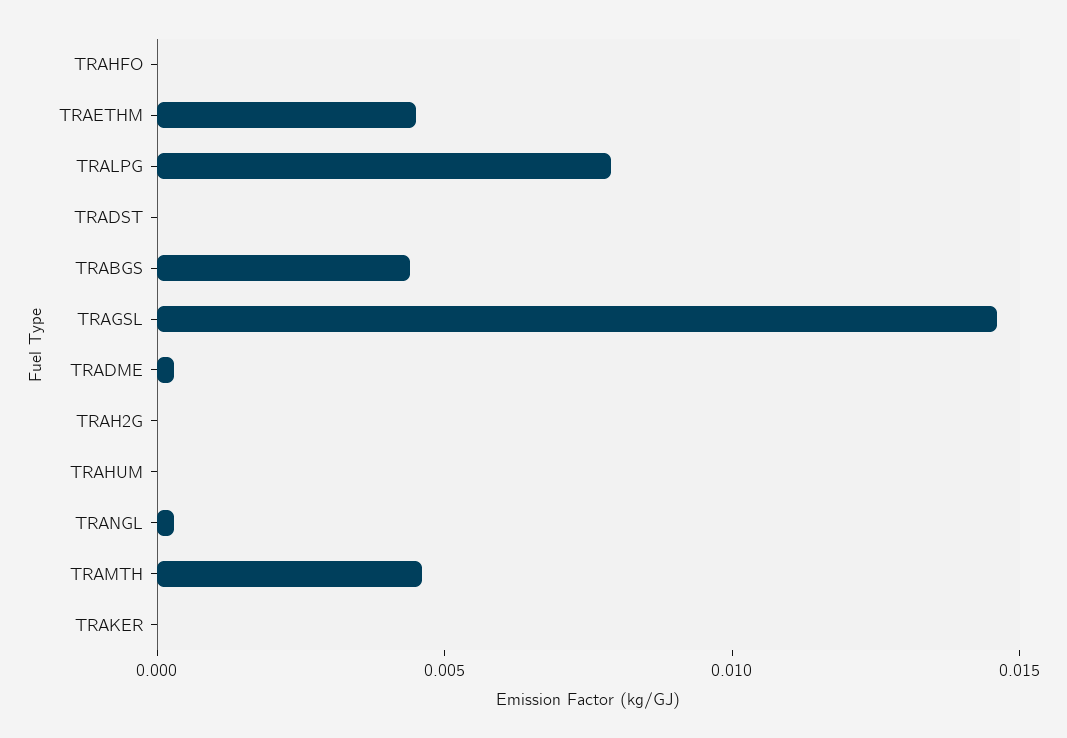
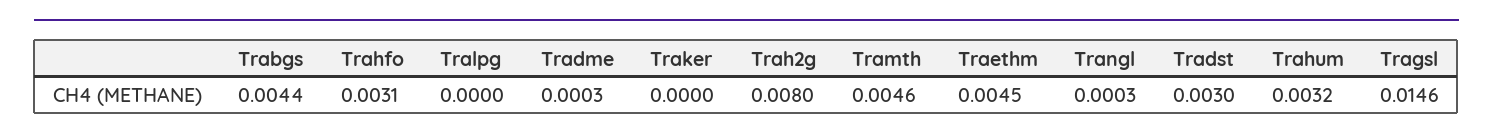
  {
-   "TRAHFO": 0,
+   "TRAHFO": 0.0031,
    "TRAETHM": 0.0045,
-   "TRALPG": 0.008,
+   "TRALPG": 0,
-   "TRADST": 0,
+   "TRADST": 0.003,
    "TRABGS": 0.0044,
    "TRAGSL": 0.0146,
    "TRADME": 0.0003,
-   "TRAH2G": 0,
+   "TRAH2G": 0.008,
-   "TRAHUM": 0,
+   "TRAHUM": 0.0032,
    "TRANGL": 0.0003,
    "TRAMTH": 0.0046,
    "TRAKER": 0
  }

